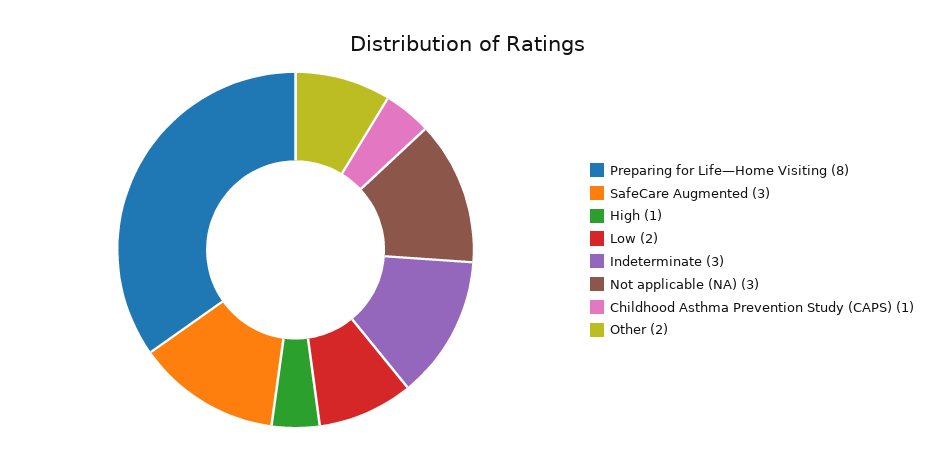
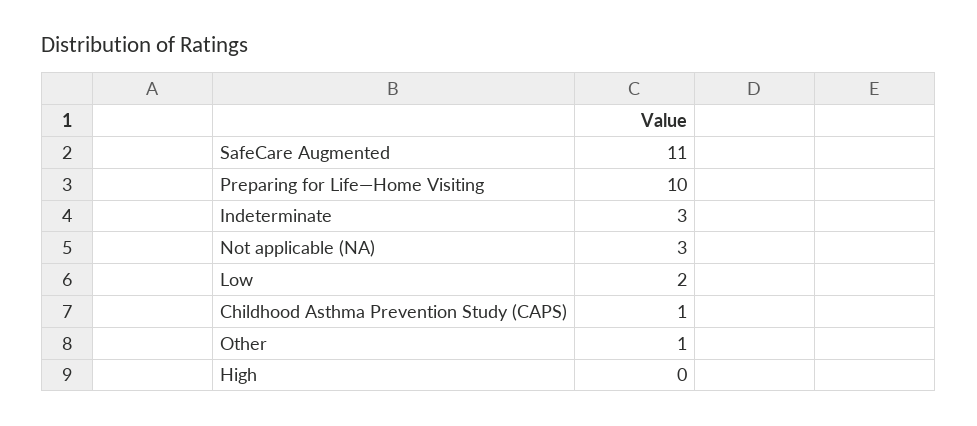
  {
-   "Preparing for Life—Home Visiting": 8,
+   "Preparing for Life—Home Visiting": 10,
-   "SafeCare Augmented": 3,
+   "SafeCare Augmented": 11,
-   "High": 1,
+   "High": 0,
    "Low": 2,
    "Indeterminate": 3,
    "Not applicable (NA)": 3,
    "Childhood Asthma Prevention Study (CAPS)": 1,
-   "Other": 2
+   "Other": 1
  }

